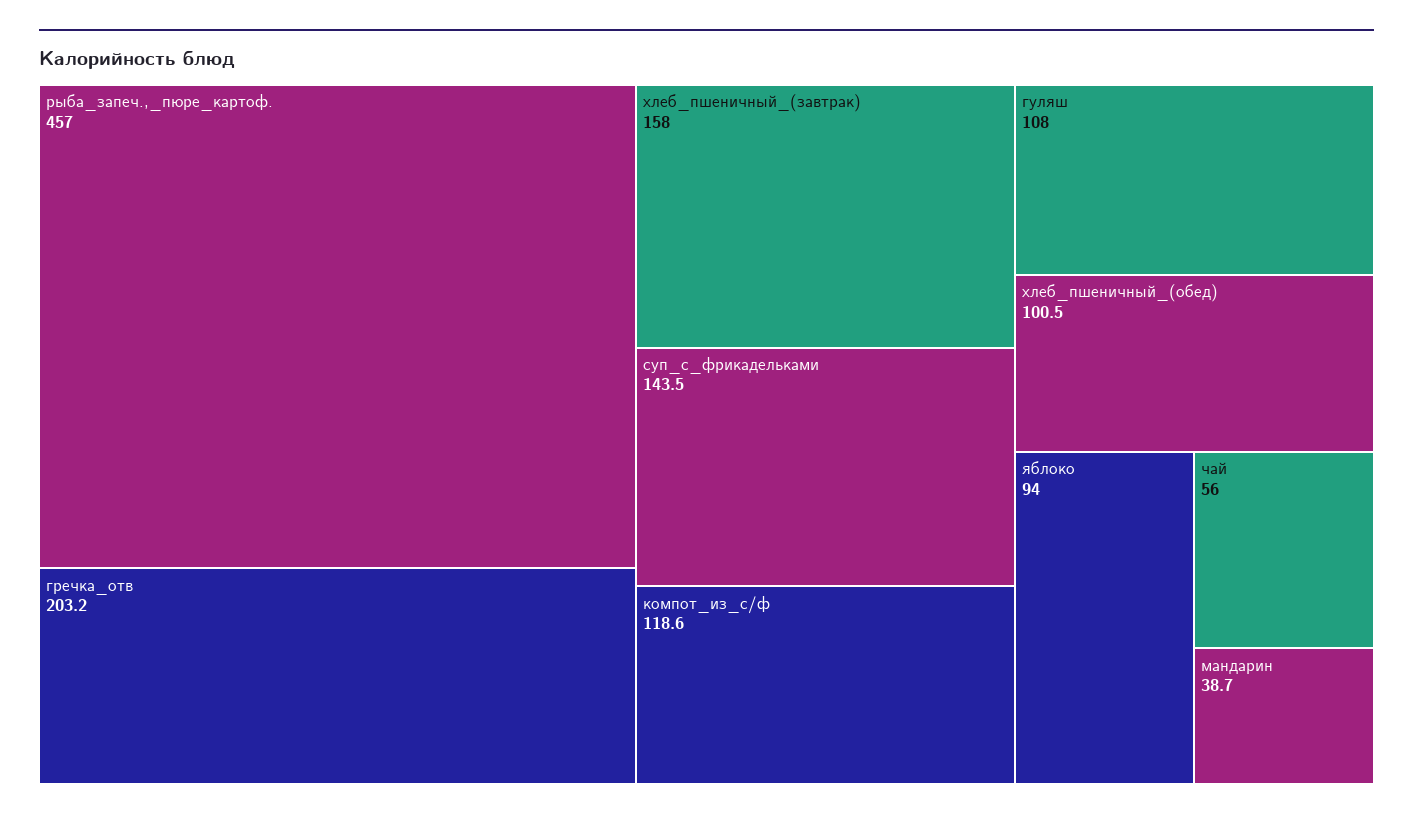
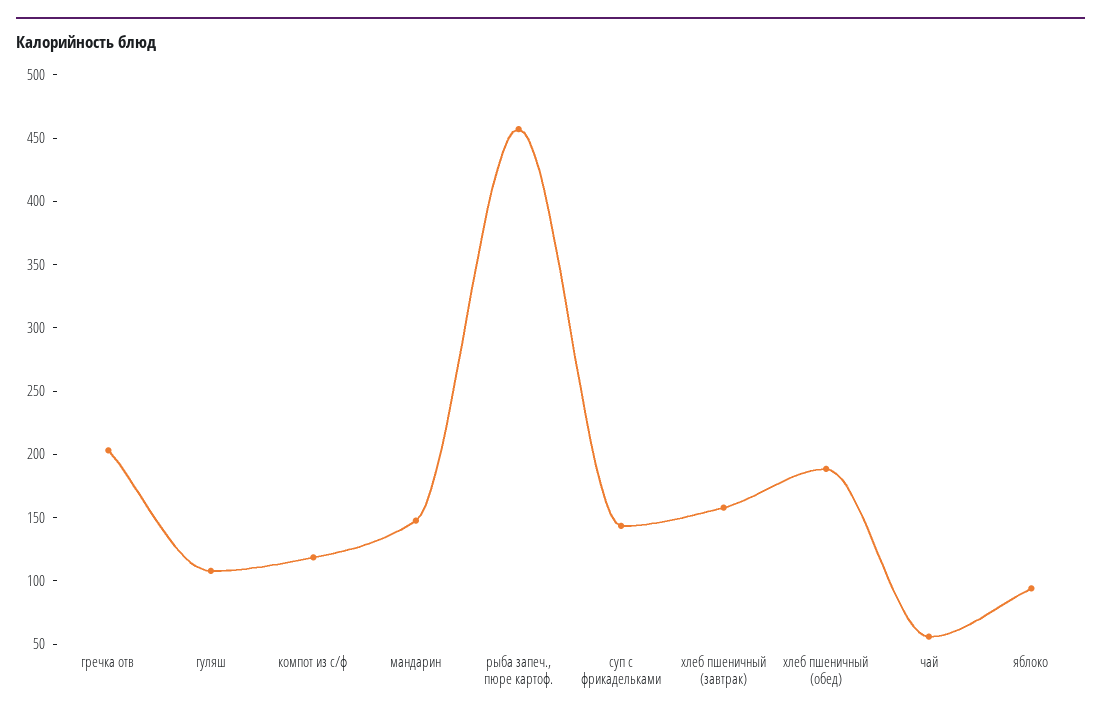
  {
    "рыба_запеч.,_пюре_картоф.": 457,
    "гречка_отв": 203.2,
    "хлеб_пшеничный_(завтрак)": 158,
    "суп_с_фрикадельками": 143.5,
    "компот_из_с/ф": 118.6,
    "гуляш": 108,
-   "хлеб_пшеничный_(обед)": 100.5,
+   "хлеб_пшеничный_(обед)": 190,
    "яблоко": 94,
    "чай": 56,
-   "мандарин": 38.7
+   "мандарин": 150
  }

